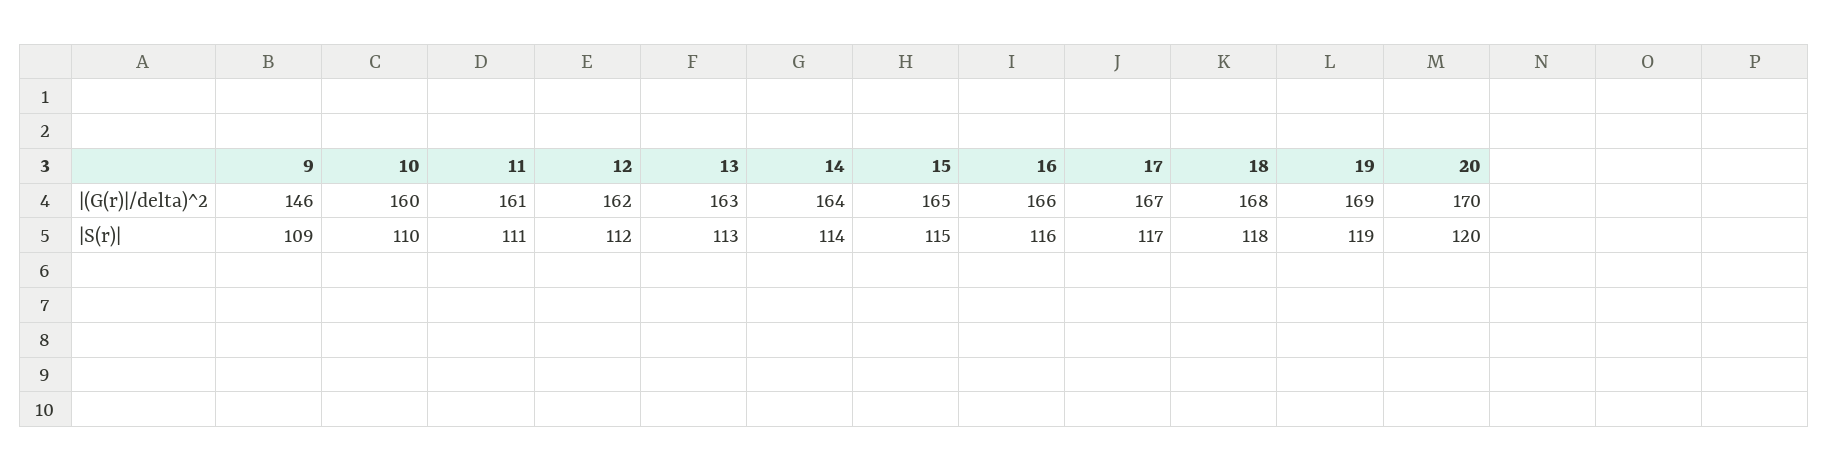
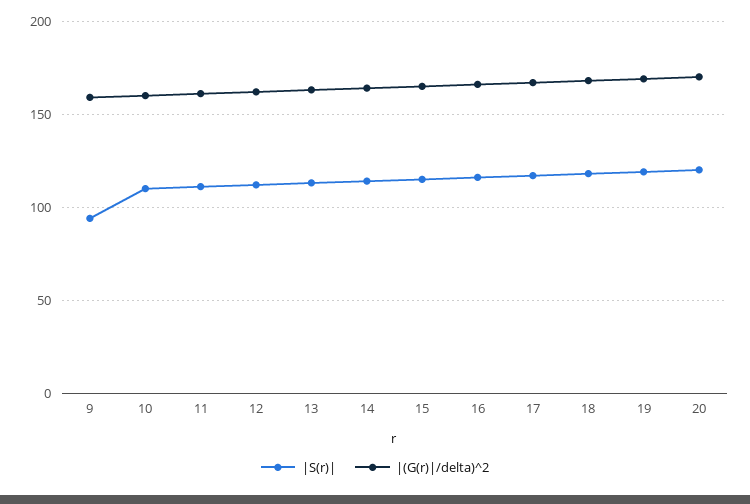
  {
    "|(G(r)|/delta)^2": {
-     "9": 146,
+     "9": 160,
      "10": 160,
      "11": 161,
      "12": 162,
      "13": 163,
      "14": 164,
      "15": 165,
      "16": 166,
      "17": 167,
      "18": 168,
      "19": 169,
      "20": 170
    },
    "|S(r)|": {
-     "9": 109,
+     "9": 95,
      "10": 110,
      "11": 111,
      "12": 112,
      "13": 113,
      "14": 114,
      "15": 115,
      "16": 116,
      "17": 117,
      "18": 118,
      "19": 119,
      "20": 120
    }
  }

